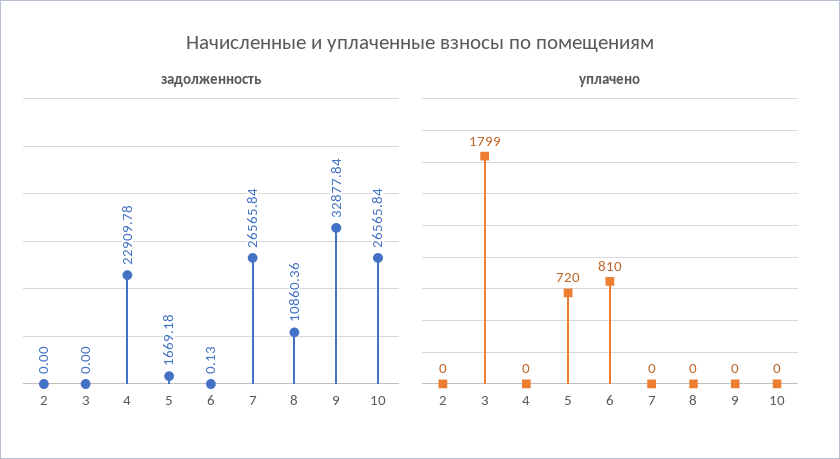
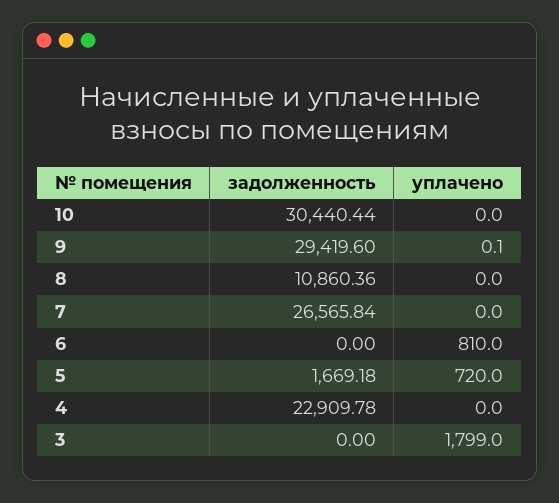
  {
    "задолженность": {
-     "2": 0,
      "3": 0,
      "4": 22909.78,
      "5": 1669.18,
-     "6": 0.13,
+     "6": 0,
      "7": 26565.84,
      "8": 10860.36,
-     "9": 32877.84,
+     "9": 29419.6,
-     "10": 26565.84
+     "10": 30440.44
    },
    "уплачено": {
-     "2": 0,
      "3": 1799,
      "4": 0,
      "5": 720,
      "6": 810,
      "7": 0,
      "8": 0,
-     "9": 0,
+     "9": 0.1,
      "10": 0
    }
  }

